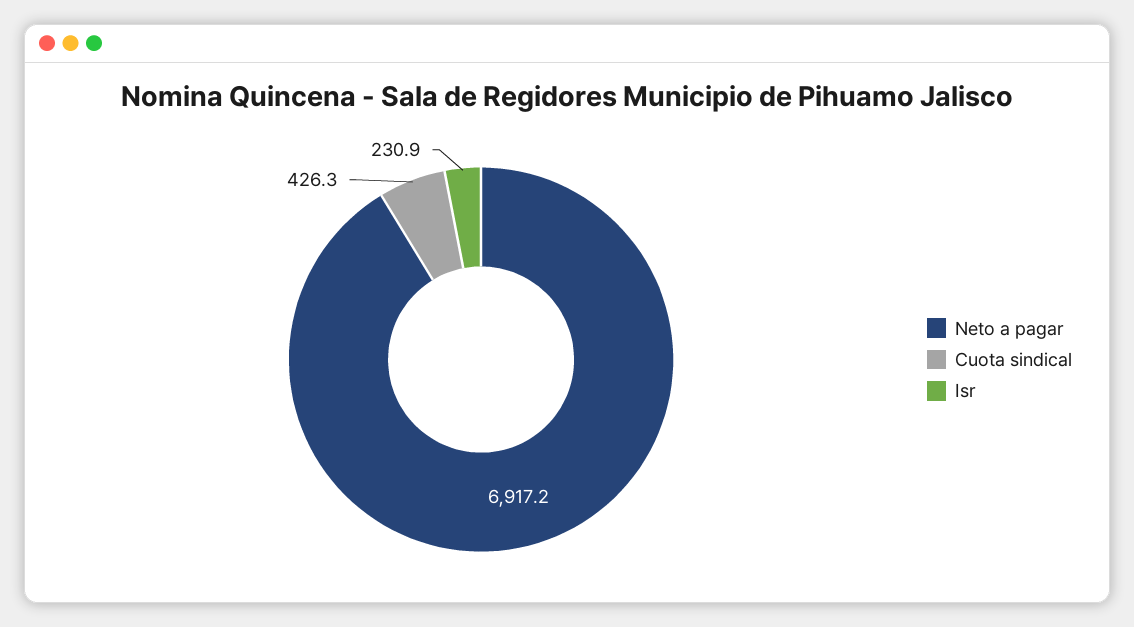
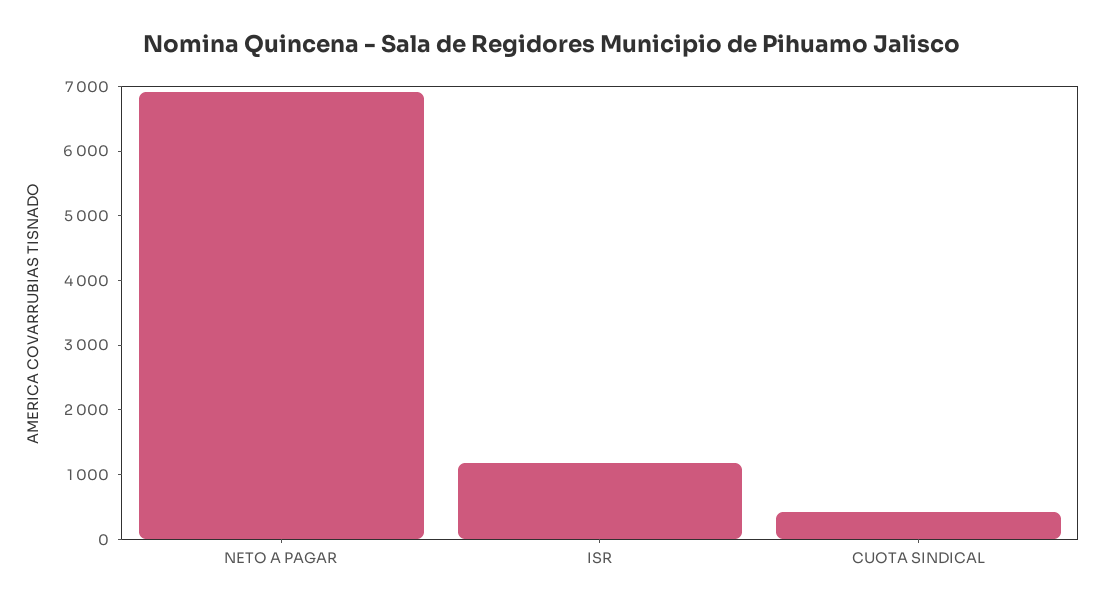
  {
    "Neto a pagar": 6917.2,
    "Cuota sindical": 426.3,
-   "Isr": 230.9
+   "Isr": 1200
  }

